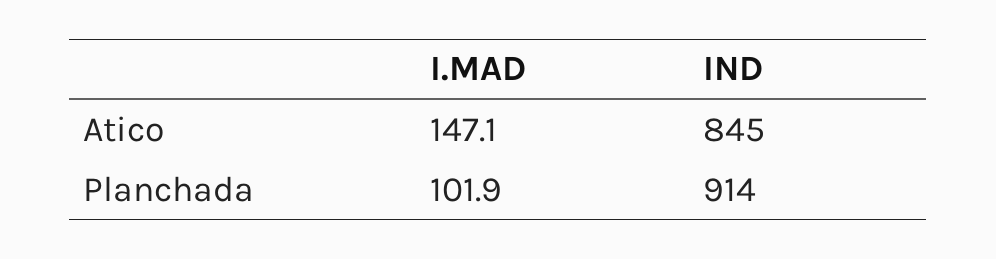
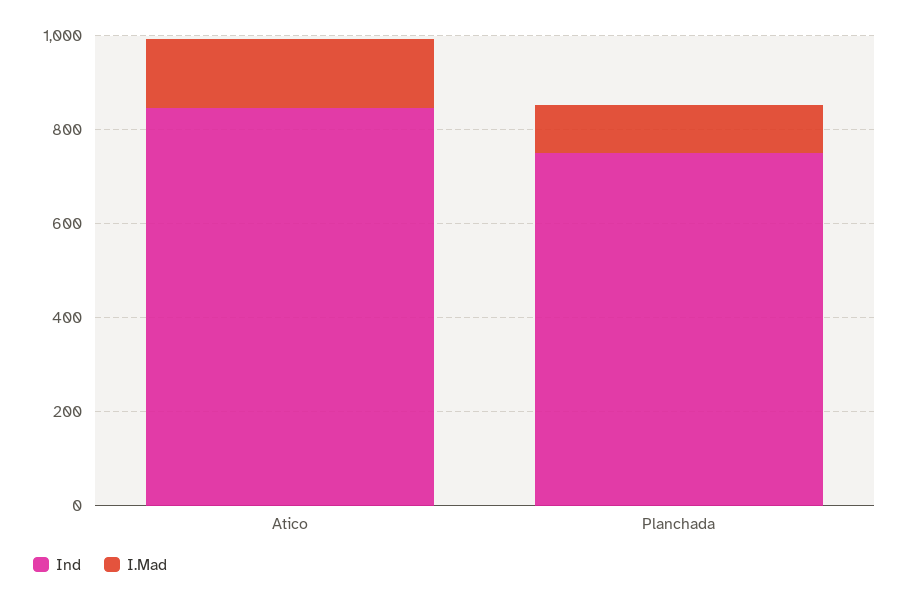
  {
    "I.MAD": {
      "Atico": 147.1,
      "Planchada": 101.9
    },
    "IND": {
      "Atico": 845,
-     "Planchada": 914
+     "Planchada": 750
    }
  }

